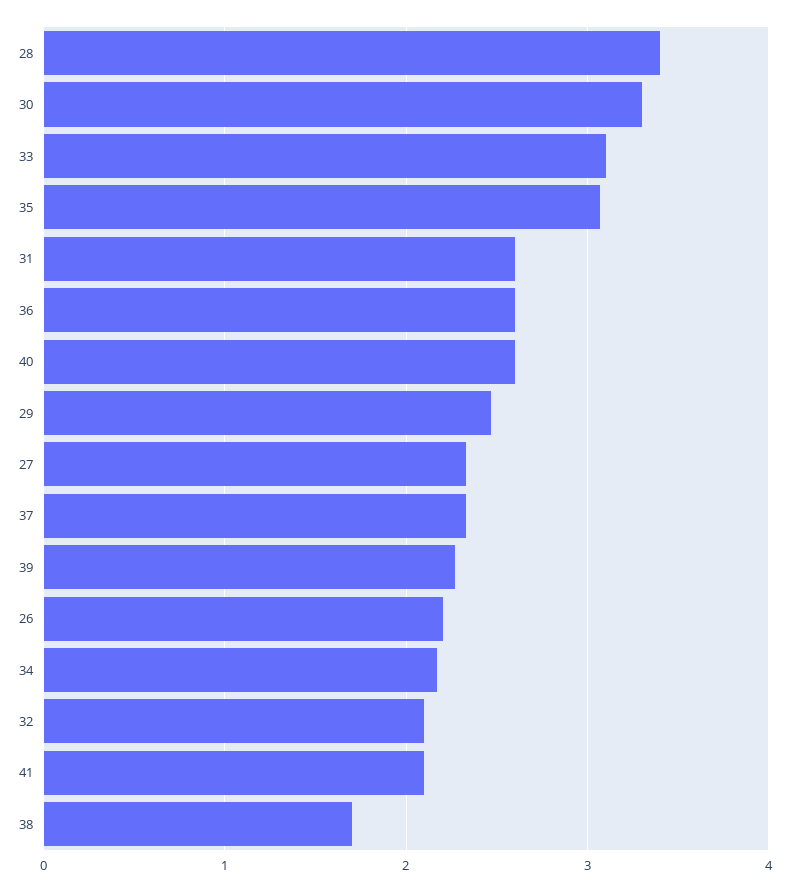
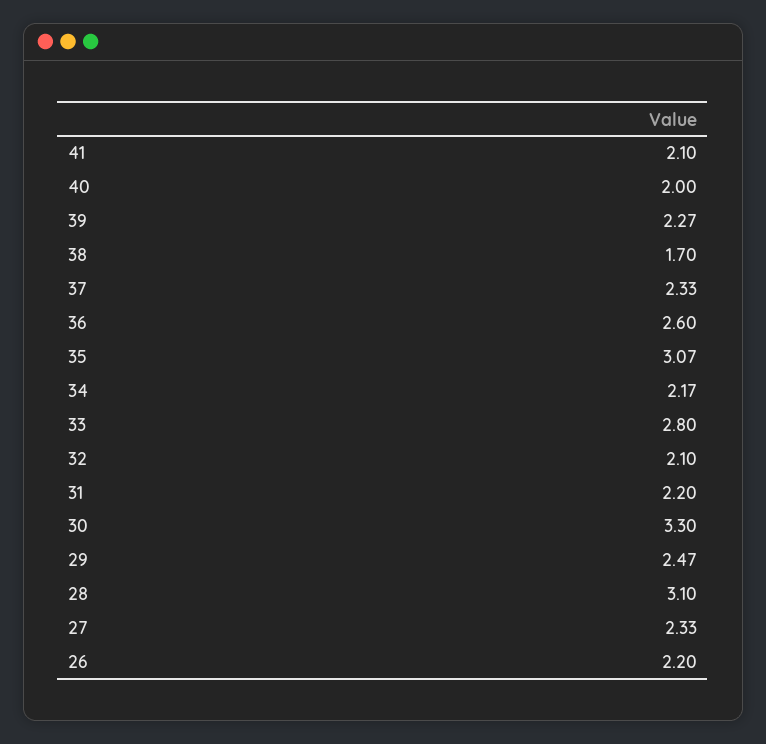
  {
-   "28": 3.4,
+   "28": 3.1,
    "30": 3.3,
-   "33": 3.1,
+   "33": 2.8,
    "35": 3.07,
-   "31": 2.6,
+   "31": 2.2,
    "36": 2.6,
-   "40": 2.6,
+   "40": 2,
    "29": 2.47,
    "27": 2.33,
    "37": 2.33,
    "39": 2.27,
    "26": 2.2,
    "34": 2.17,
    "32": 2.1,
    "41": 2.1,
    "38": 1.7
  }

